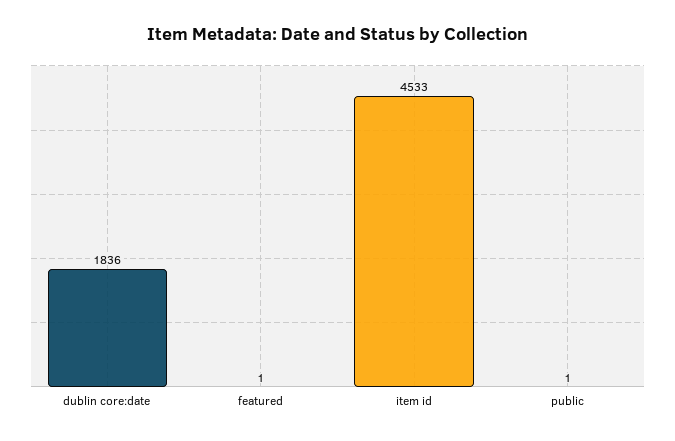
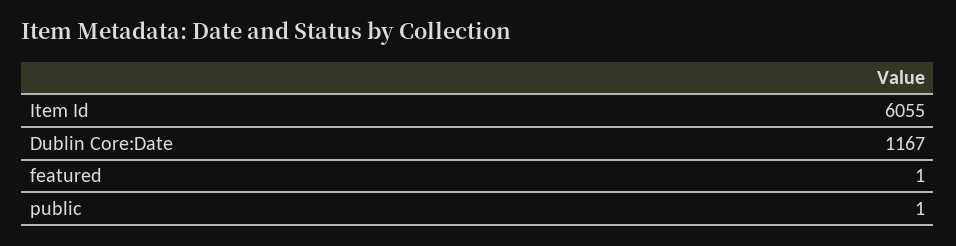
  {
-   "dublin core:date": 1836,
+   "dublin core:date": 1167,
    "featured": 1,
-   "item id": 4533,
+   "item id": 6055,
    "public": 1
  }

